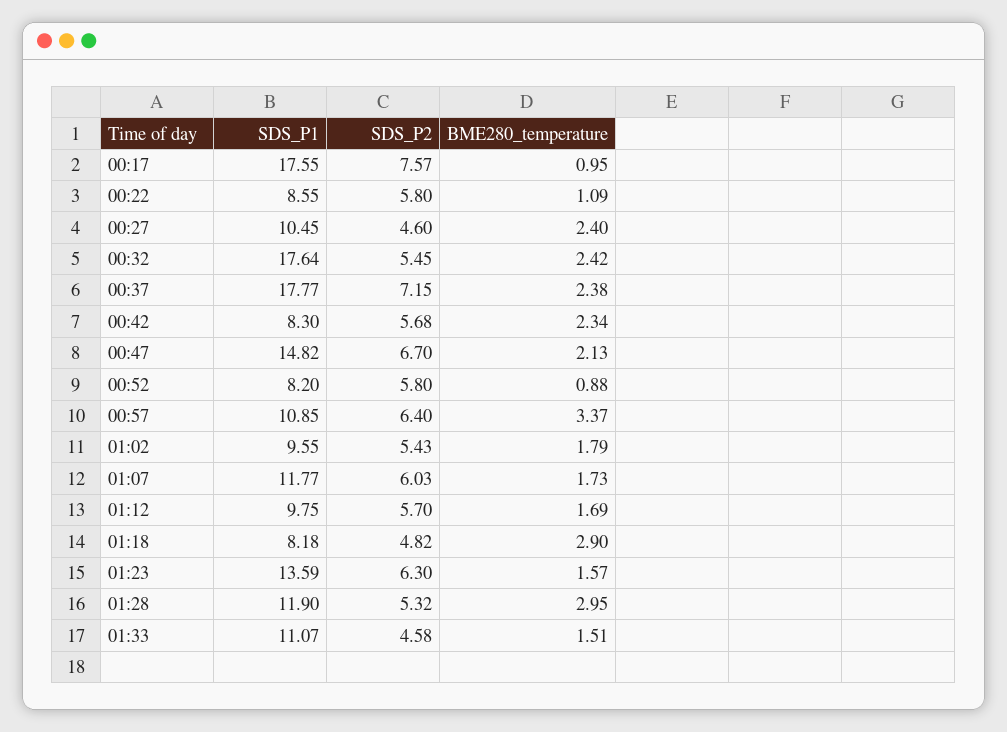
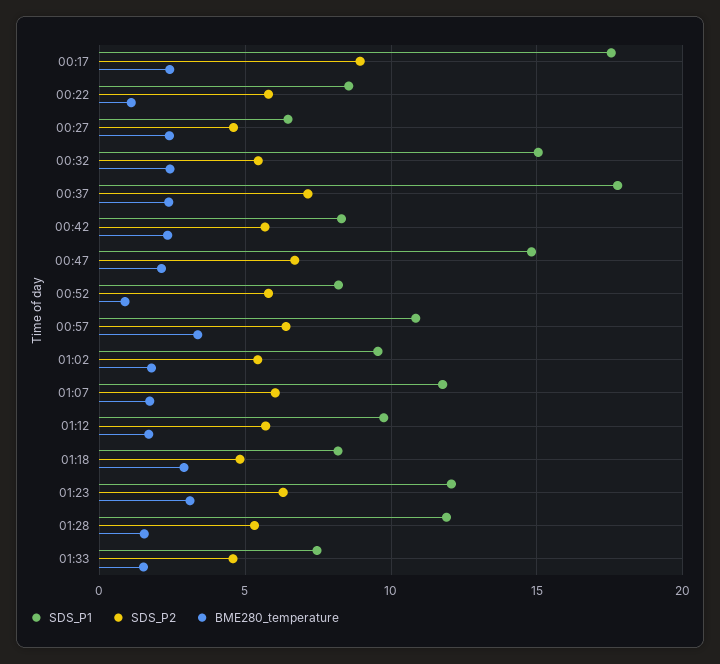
  {
    "SDS_P1": {
      "00:17": 17.55,
      "00:22": 8.55,
-     "00:27": 10.45,
+     "00:27": 6.5,
-     "00:32": 17.64,
+     "00:32": 15,
      "00:37": 17.77,
      "00:42": 8.3,
      "00:47": 14.82,
      "00:52": 8.2,
      "00:57": 10.85,
      "01:02": 9.55,
      "01:07": 11.77,
      "01:12": 9.75,
      "01:18": 8.18,
-     "01:23": 13.59,
+     "01:23": 12,
      "01:28": 11.9,
-     "01:33": 11.07
+     "01:33": 7.5
    },
    "SDS_P2": {
-     "00:17": 7.57,
+     "00:17": 9,
      "00:22": 5.8,
      "00:27": 4.6,
      "00:32": 5.45,
      "00:37": 7.15,
      "00:42": 5.68,
      "00:47": 6.7,
      "00:52": 5.8,
      "00:57": 6.4,
      "01:02": 5.43,
      "01:07": 6.03,
      "01:12": 5.7,
      "01:18": 4.82,
      "01:23": 6.3,
      "01:28": 5.32,
      "01:33": 4.58
    },
    "BME280_temperature": {
-     "00:17": 0.95,
+     "00:17": 2.5,
      "00:22": 1.09,
      "00:27": 2.4,
      "00:32": 2.42,
      "00:37": 2.38,
      "00:42": 2.34,
      "00:47": 2.13,
      "00:52": 0.88,
      "00:57": 3.37,
      "01:02": 1.79,
      "01:07": 1.73,
      "01:12": 1.69,
      "01:18": 2.9,
-     "01:23": 1.57,
+     "01:23": 3,
-     "01:28": 2.95,
+     "01:28": 1.5,
      "01:33": 1.51
    }
  }

